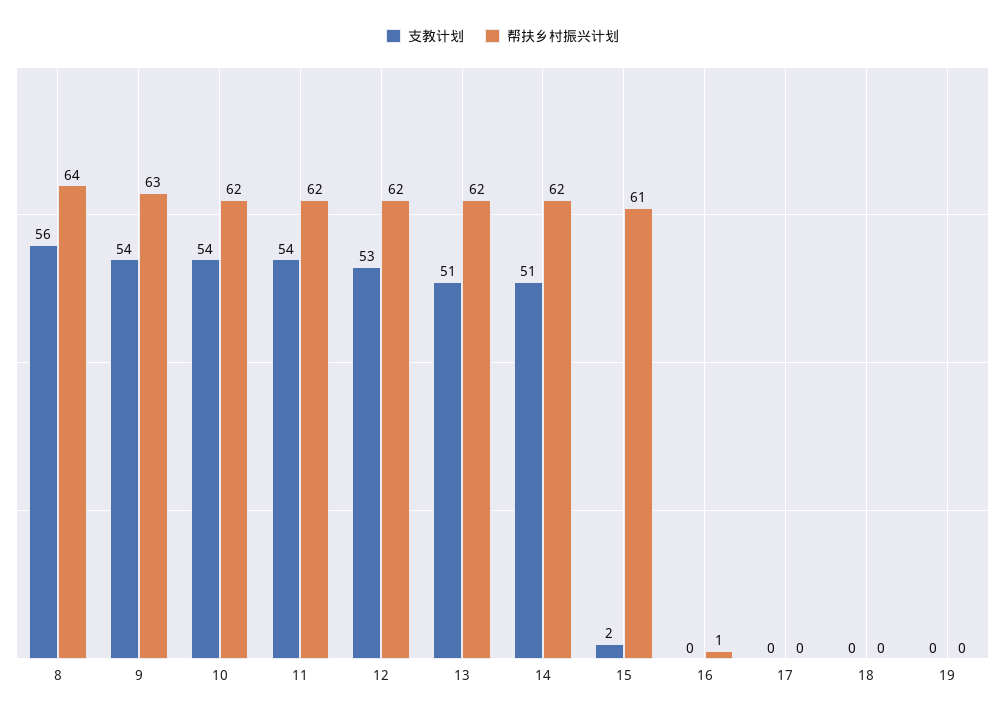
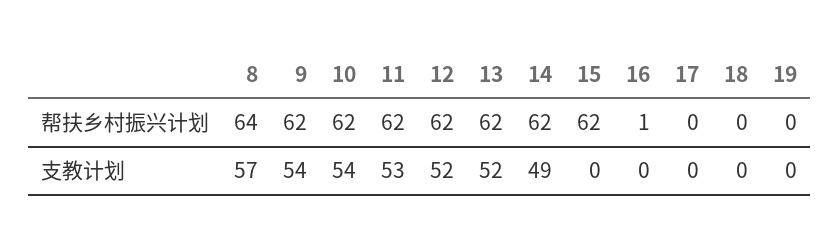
  {
    "支教计划": {
-     "8": 56,
+     "8": 57,
      "9": 54,
      "10": 54,
-     "11": 54,
+     "11": 53,
-     "12": 53,
+     "12": 52,
-     "13": 51,
+     "13": 52,
-     "14": 51,
+     "14": 49,
-     "15": 2,
+     "15": 0,
      "16": 0,
      "17": 0,
      "18": 0,
      "19": 0
    },
    "帮扶乡村振兴计划": {
      "8": 64,
-     "9": 63,
+     "9": 62,
      "10": 62,
      "11": 62,
      "12": 62,
      "13": 62,
      "14": 62,
-     "15": 61,
+     "15": 62,
      "16": 1,
      "17": 0,
      "18": 0,
      "19": 0
    }
  }

